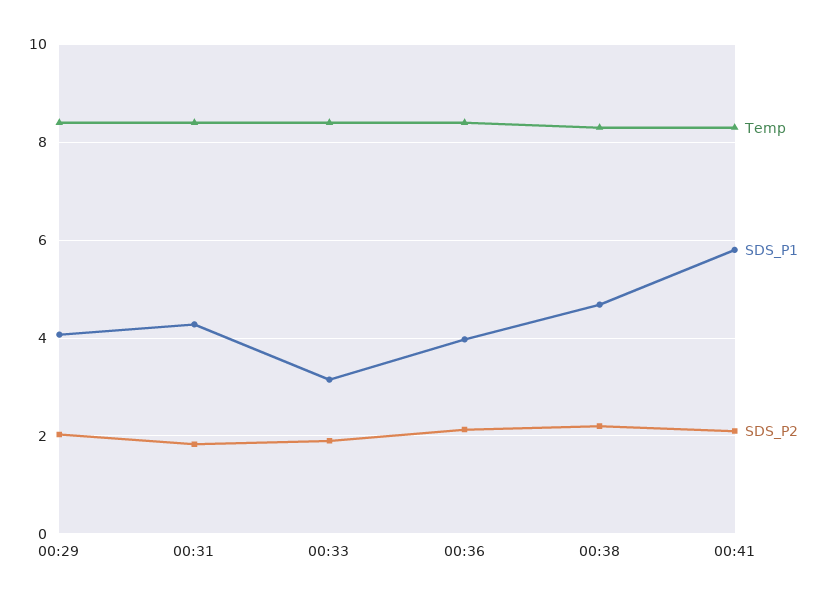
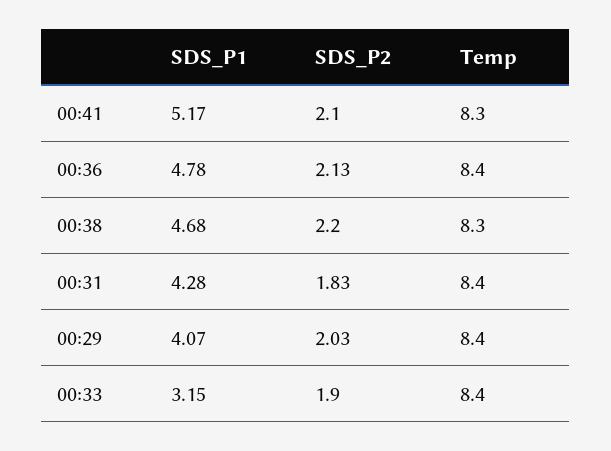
  {
    "Temp": {
      "00:29": 8.4,
      "00:31": 8.4,
      "00:33": 8.4,
      "00:36": 8.4,
      "00:38": 8.3,
      "00:41": 8.3
    },
    "SDS_P1": {
      "00:29": 4.07,
      "00:31": 4.28,
      "00:33": 3.15,
-     "00:36": 4,
+     "00:36": 4.78,
      "00:38": 4.68,
-     "00:41": 5.8
+     "00:41": 5.17
    },
    "SDS_P2": {
      "00:29": 2.03,
      "00:31": 1.83,
      "00:33": 1.9,
      "00:36": 2.13,
      "00:38": 2.2,
      "00:41": 2.1
    }
  }

